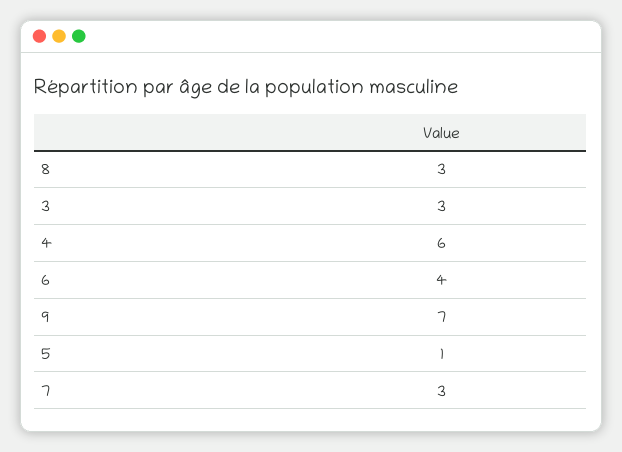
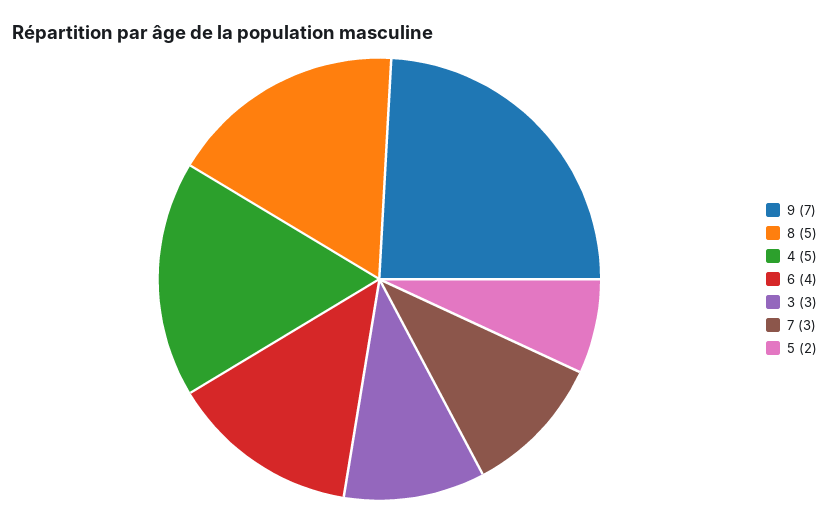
  {
-   "8": 3,
+   "8": 5,
    "3": 3,
-   "4": 6,
+   "4": 5,
    "6": 4,
    "9": 7,
-   "5": 1,
+   "5": 2,
    "7": 3
  }

